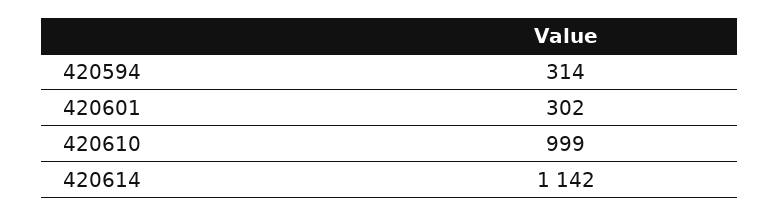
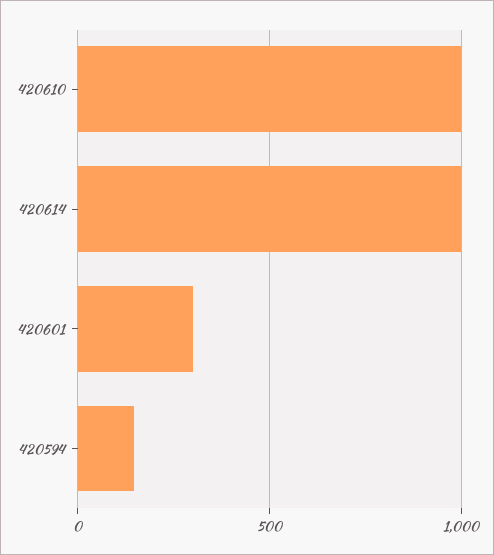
  {
-   "420594": 314,
+   "420594": 150,
    "420601": 302,
    "420610": 999,
-   "420614": 1142
+   "420614": 1000
  }

